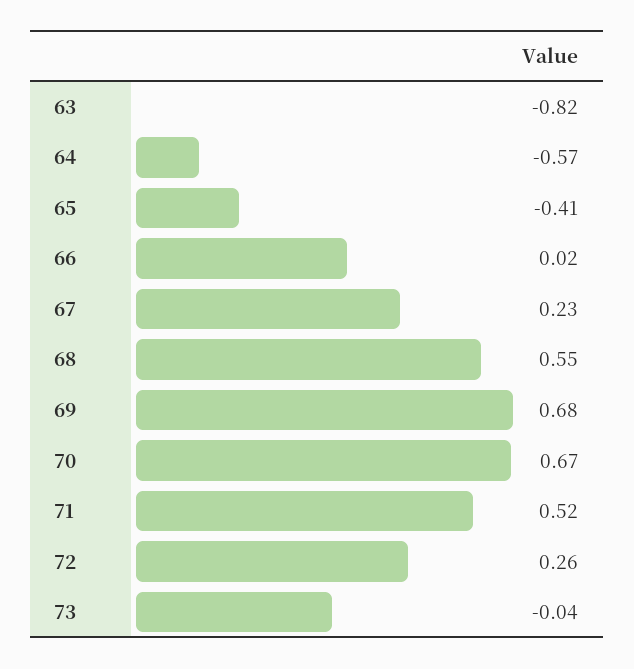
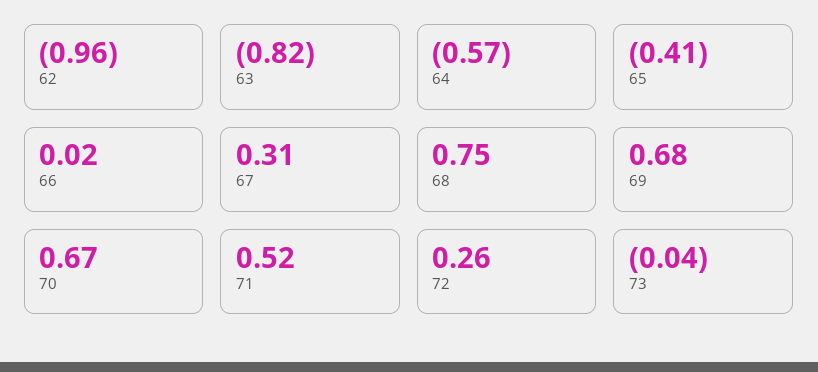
  {
    "63": -0.82,
    "64": -0.57,
    "65": -0.41,
    "66": 0.02,
-   "67": 0.23,
+   "67": 0.31,
-   "68": 0.55,
+   "68": 0.75,
    "69": 0.68,
    "70": 0.67,
    "71": 0.52,
    "72": 0.26,
-   "73": -0.04
+   "73": -0.04,
+   "62": -0.96
  }

